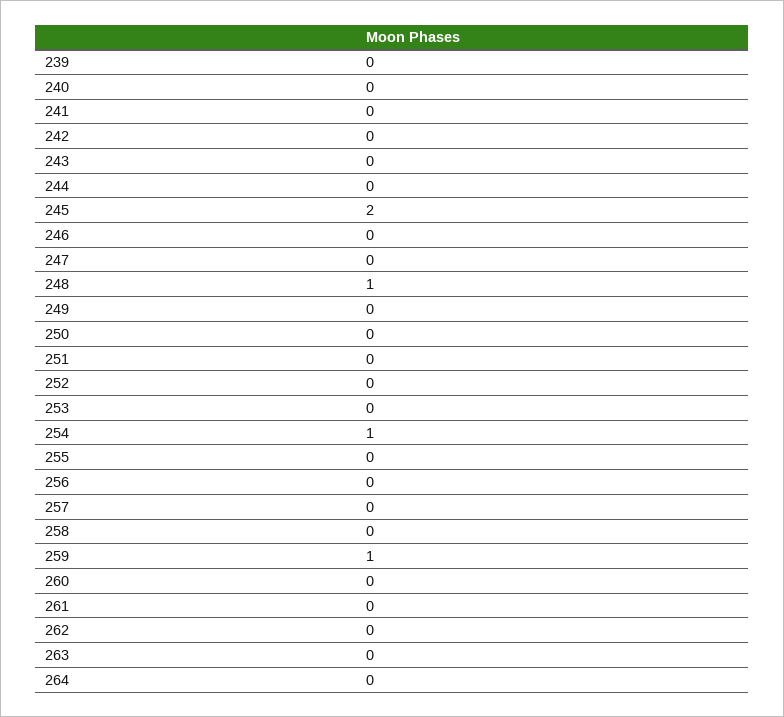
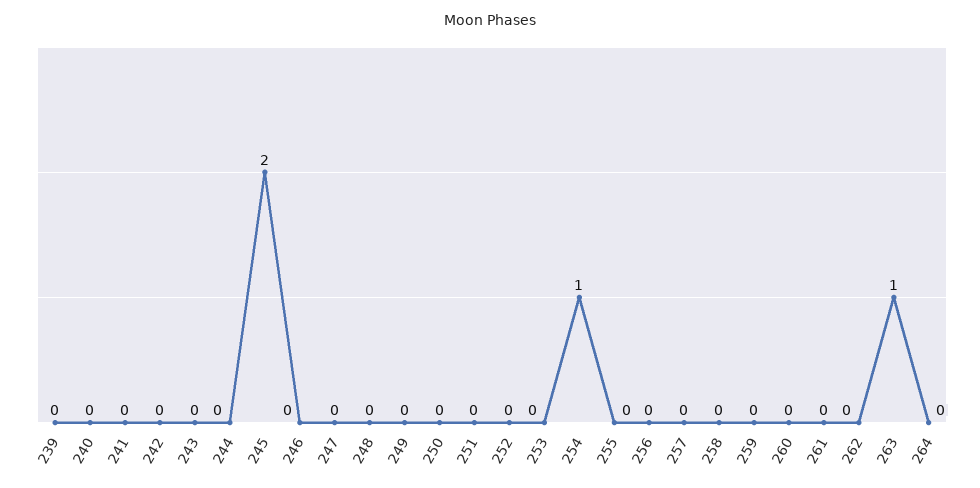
  {
    "239": 0,
    "240": 0,
    "241": 0,
    "242": 0,
    "243": 0,
    "244": 0,
    "245": 2,
    "246": 0,
    "247": 0,
-   "248": 1,
+   "248": 0,
    "249": 0,
    "250": 0,
    "251": 0,
    "252": 0,
    "253": 0,
    "254": 1,
    "255": 0,
    "256": 0,
    "257": 0,
    "258": 0,
-   "259": 1,
+   "259": 0,
    "260": 0,
    "261": 0,
    "262": 0,
-   "263": 0,
+   "263": 1,
    "264": 0
  }

